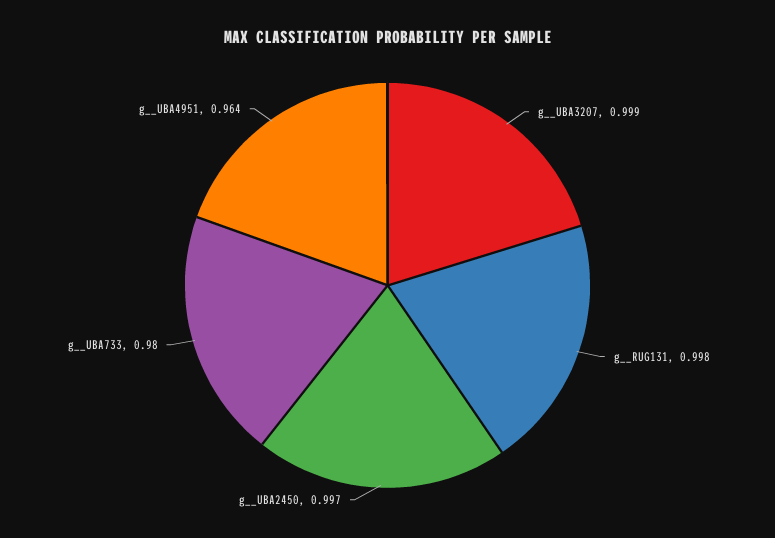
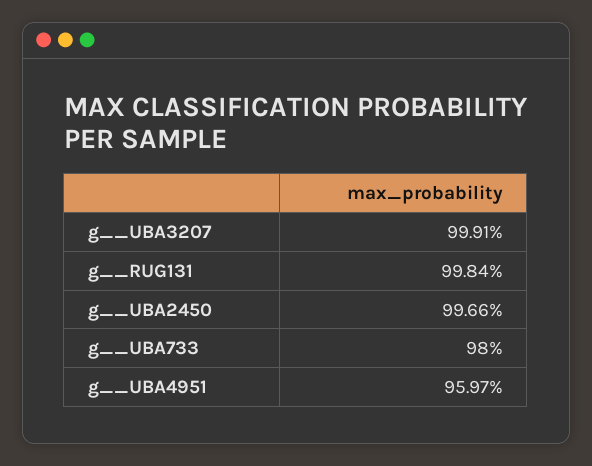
  {
    "g__UBA3207": 0.9991,
    "g__RUG131": 0.9984,
    "g__UBA2450": 0.9966,
    "g__UBA733": 0.98,
-   "g__UBA4951": 0.964
+   "g__UBA4951": 0.9597
  }

